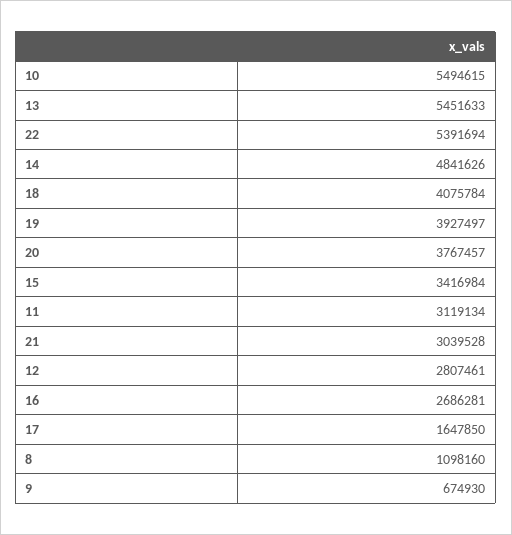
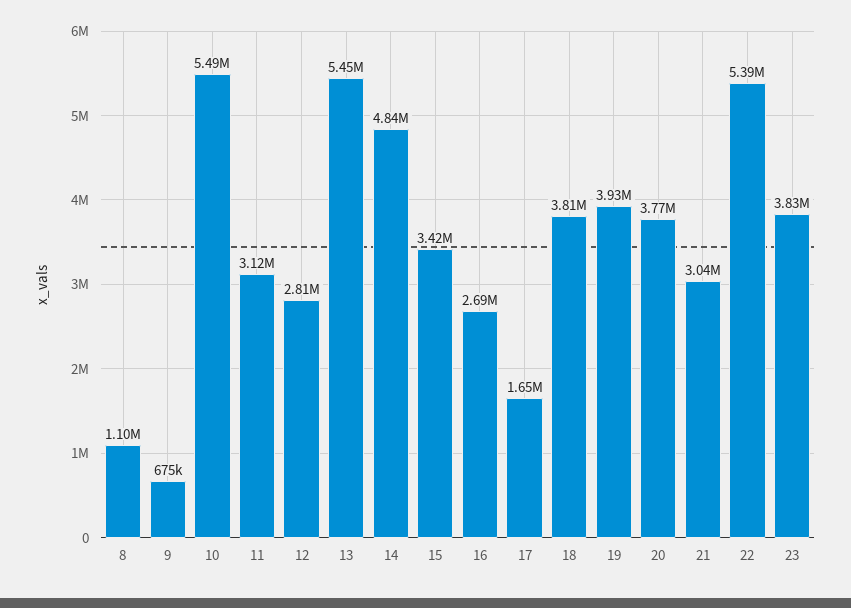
  {
    "10": 5494615,
    "13": 5451633,
    "22": 5391694,
    "14": 4841626,
-   "18": 4075784,
+   "18": 3810000,
    "19": 3927497,
    "20": 3767457,
    "15": 3416984,
    "11": 3119134,
    "21": 3039528,
    "12": 2807461,
    "16": 2686281,
    "17": 1647850,
    "8": 1098160,
-   "9": 674930
+   "9": 674930,
+   "23": 3830000
  }

